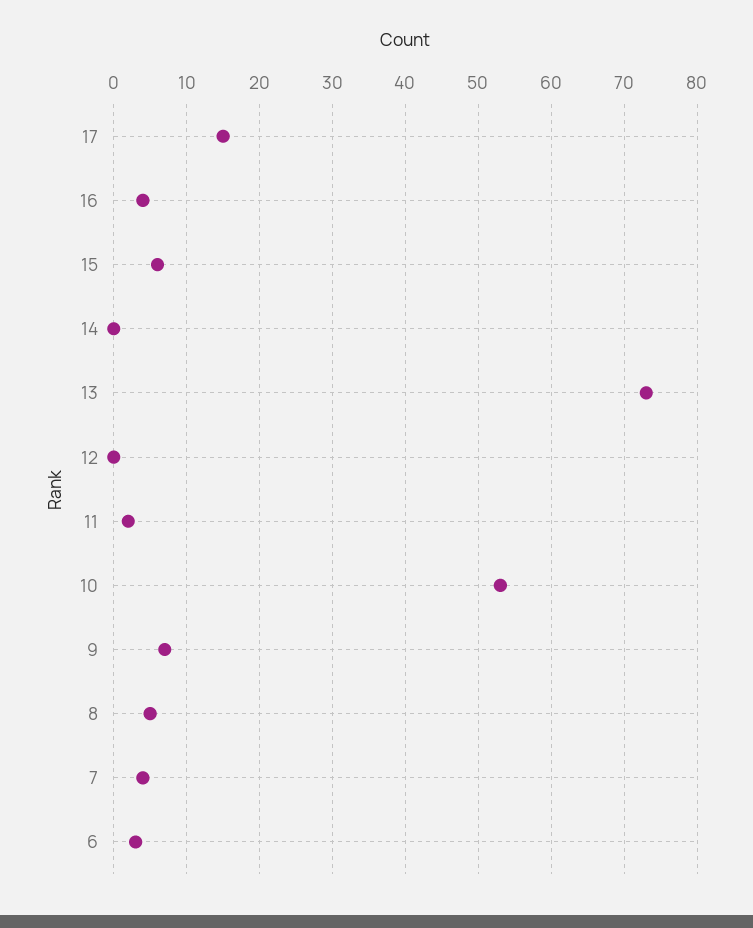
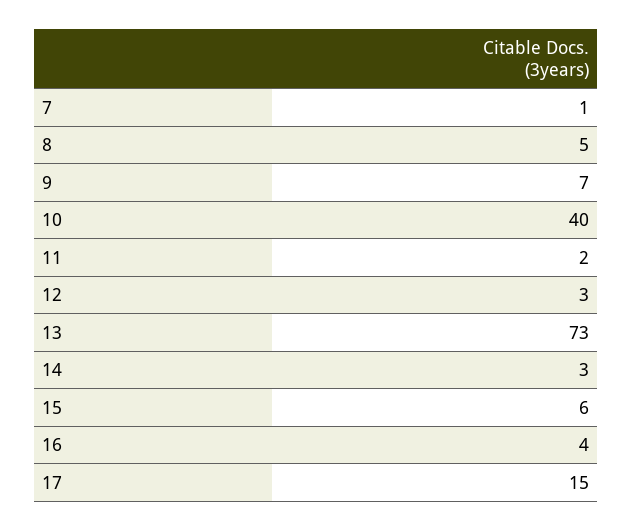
  {
    "17": 15,
    "16": 4,
    "15": 6,
-   "14": 0,
+   "14": 3,
    "13": 73,
-   "12": 0,
+   "12": 3,
    "11": 2,
-   "10": 53,
+   "10": 40,
    "9": 7,
    "8": 5,
-   "7": 4,
+   "7": 1
-   "6": 3
  }

